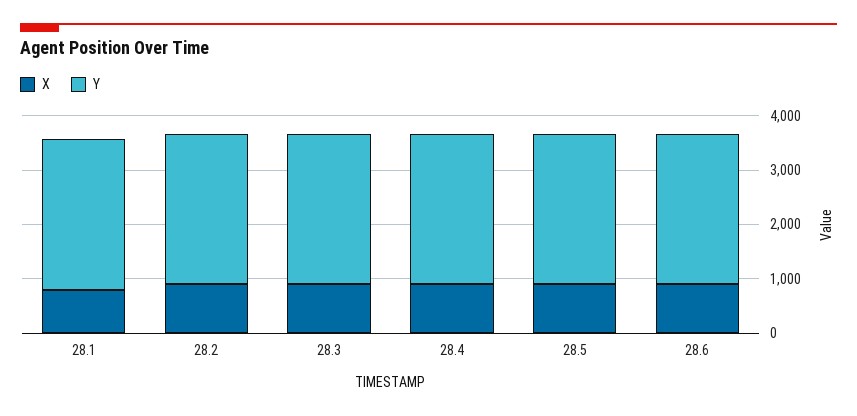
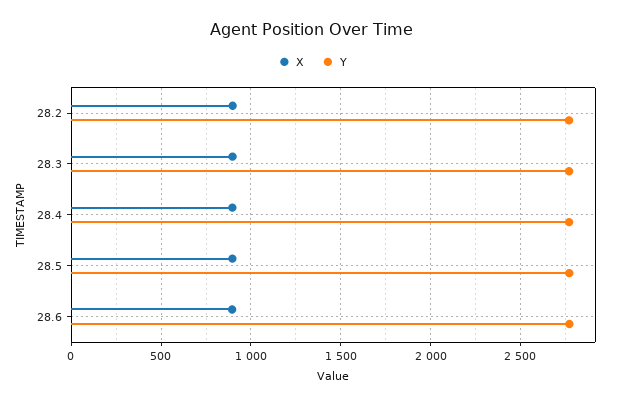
  {
    "X": {
-     "28.1": 800,
      "28.2": 900,
      "28.3": 900,
      "28.4": 900,
      "28.5": 900,
      "28.6": 900
    },
    "Y": {
-     "28.1": 2800,
      "28.2": 2750,
      "28.3": 2750,
      "28.4": 2750,
      "28.5": 2750,
      "28.6": 2750
    }
  }

